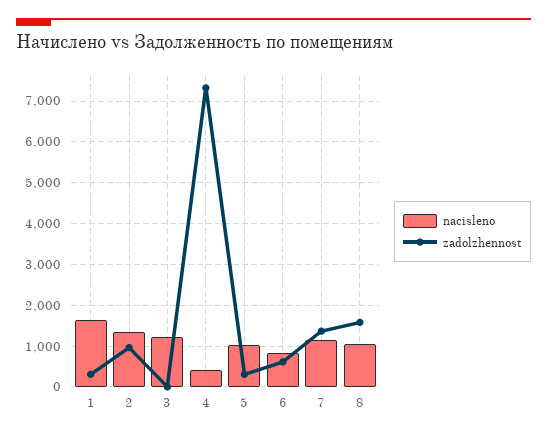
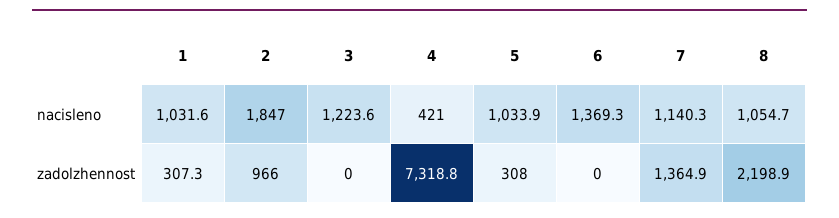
  {
    "nacisleno": {
-     "1": 1600,
+     "1": 1031.6,
-     "2": 1400,
+     "2": 1847,
      "3": 1223.6,
      "4": 421,
      "5": 1033.9,
-     "6": 800,
+     "6": 1369.3,
      "7": 1140.3,
      "8": 1054.7
    },
    "zadolzhennost": {
      "1": 307.3,
      "2": 966,
      "3": 0,
      "4": 7318.8,
      "5": 308,
-     "6": 600,
+     "6": 0,
      "7": 1364.9,
-     "8": 1600
+     "8": 2198.9
    }
  }

